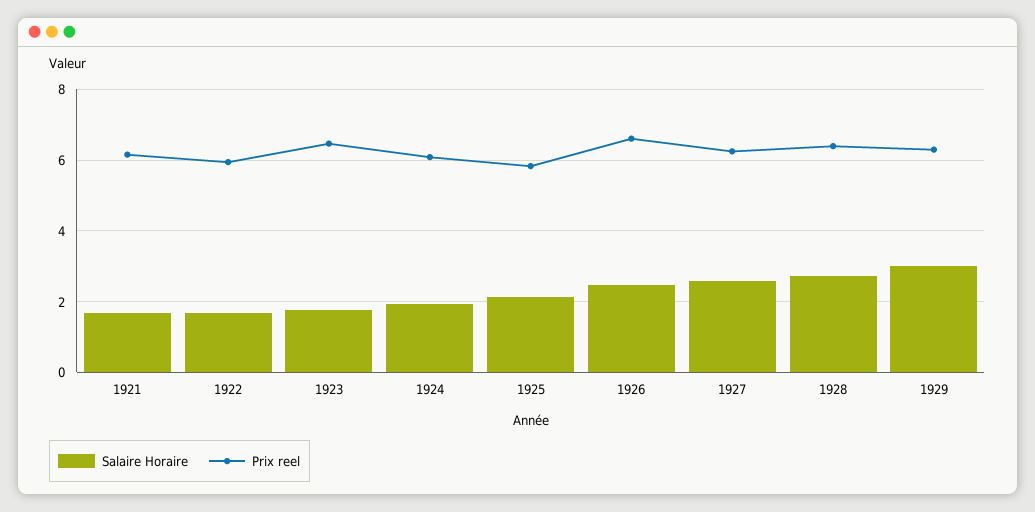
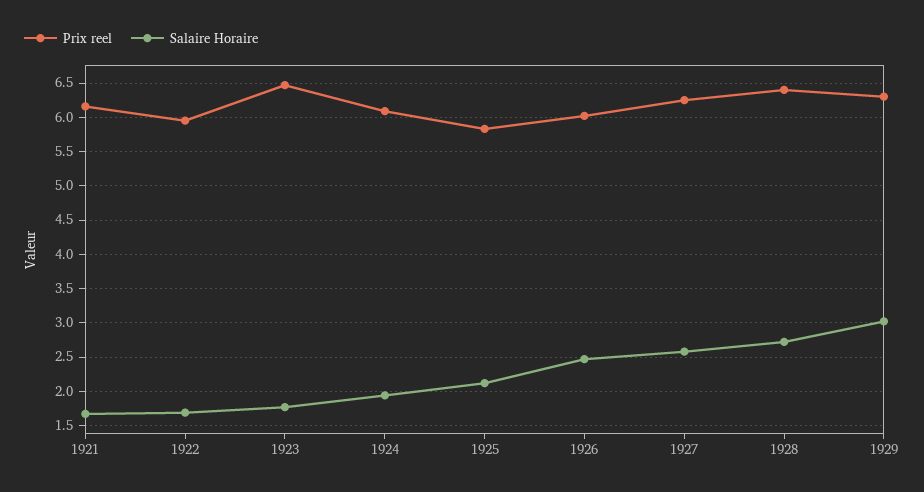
  {
    "Salaire Horaire": {
      "1921": 1.7,
      "1922": 1.7,
      "1923": 1.8,
      "1924": 1.9,
      "1925": 2.1,
      "1926": 2.5,
      "1927": 2.6,
      "1928": 2.7,
      "1929": 3
    },
    "Prix reel": {
      "1921": 6.2,
      "1922": 6,
      "1923": 6.5,
      "1924": 6.1,
      "1925": 5.8,
-     "1926": 6.6,
+     "1926": 6,
      "1927": 6.3,
      "1928": 6.4,
      "1929": 6.3
    }
  }

